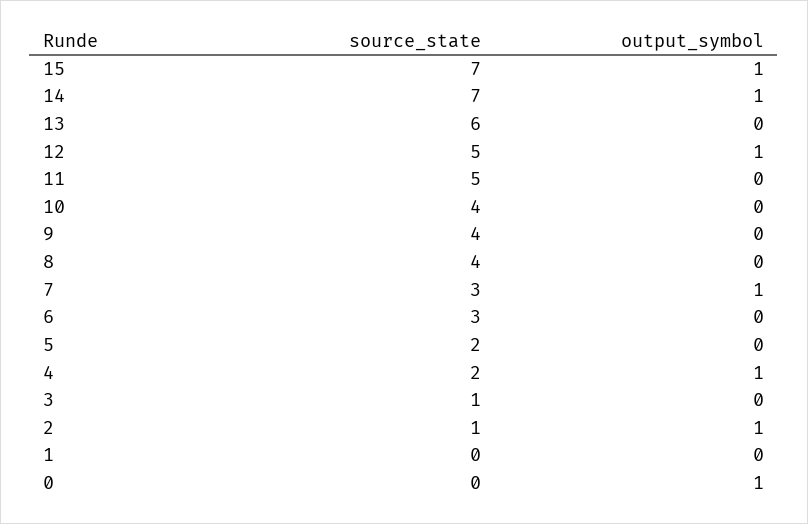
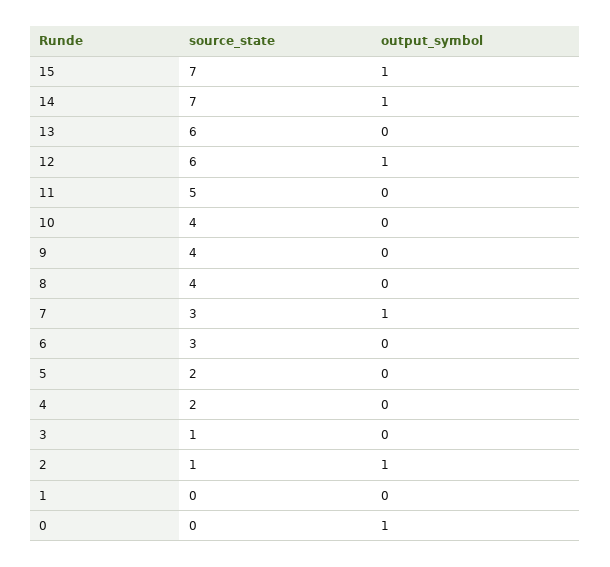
  {
    "source_state": {
      "15": 7,
      "14": 7,
      "13": 6,
-     "12": 5,
+     "12": 6,
      "11": 5,
      "10": 4,
      "9": 4,
      "8": 4,
      "7": 3,
      "6": 3,
      "5": 2,
      "4": 2,
      "3": 1,
      "2": 1,
      "1": 0,
      "0": 0
    },
    "output_symbol": {
      "15": 1,
      "14": 1,
      "13": 0,
      "12": 1,
      "11": 0,
      "10": 0,
      "9": 0,
      "8": 0,
      "7": 1,
      "6": 0,
      "5": 0,
-     "4": 1,
+     "4": 0,
      "3": 0,
      "2": 1,
      "1": 0,
      "0": 1
    }
  }

